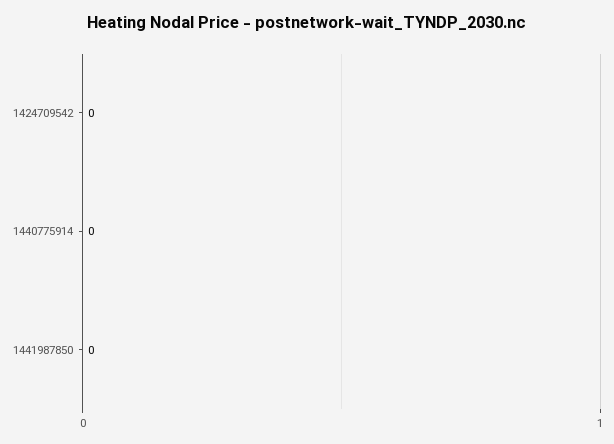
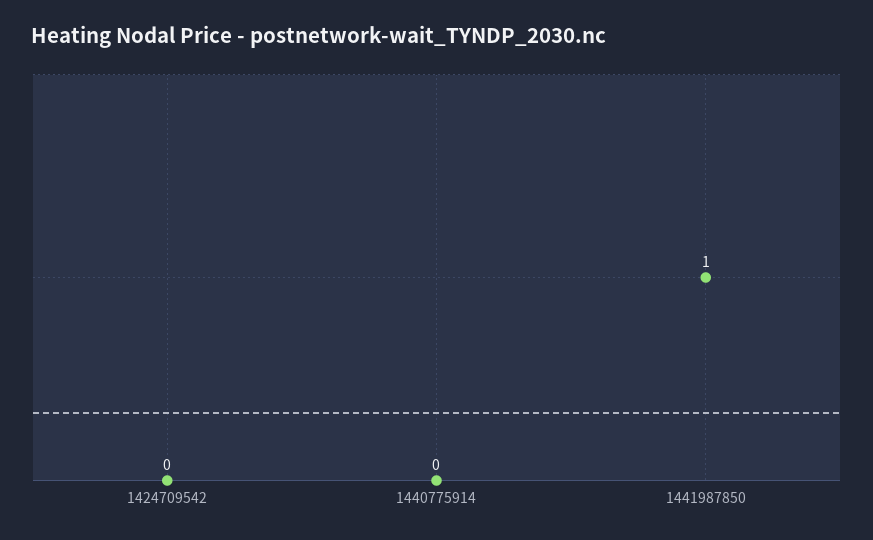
  {
    "1424709542": 0,
    "1440775914": 0,
-   "1441987850": 0
+   "1441987850": 1
  }

